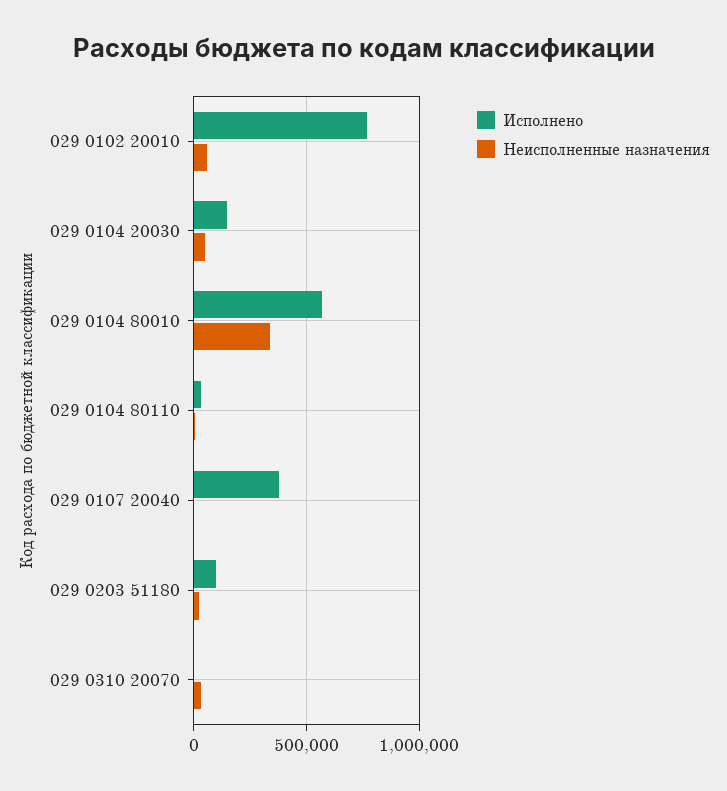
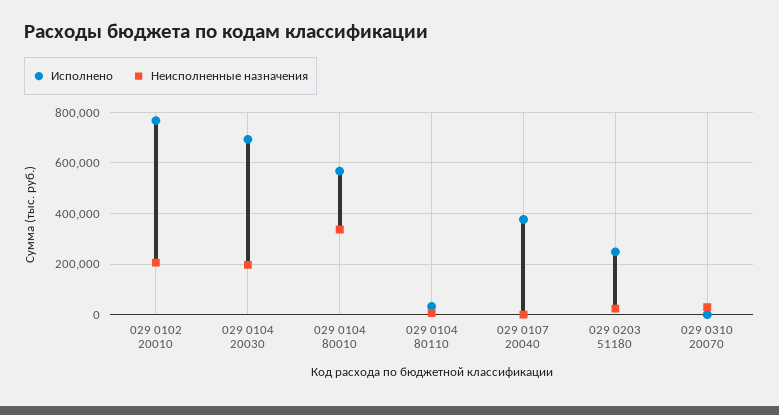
  {
    "Исполнено": {
      "029 0102 20010": 775000,
-     "029 0104 20030": 150000,
+     "029 0104 20030": 700000,
      "029 0104 80010": 575000,
      "029 0104 80110": 25000,
      "029 0107 20040": 375000,
-     "029 0203 51180": 100000,
+     "029 0203 51180": 250000,
      "029 0310 20070": 0
    },
    "Неисполненные назначения": {
-     "029 0102 20010": 50000,
+     "029 0102 20010": 200000,
-     "029 0104 20030": 50000,
+     "029 0104 20030": 200000,
      "029 0104 80010": 325000,
      "029 0104 80110": 0,
      "029 0107 20040": 0,
      "029 0203 51180": 25000,
      "029 0310 20070": 25000
    }
  }

